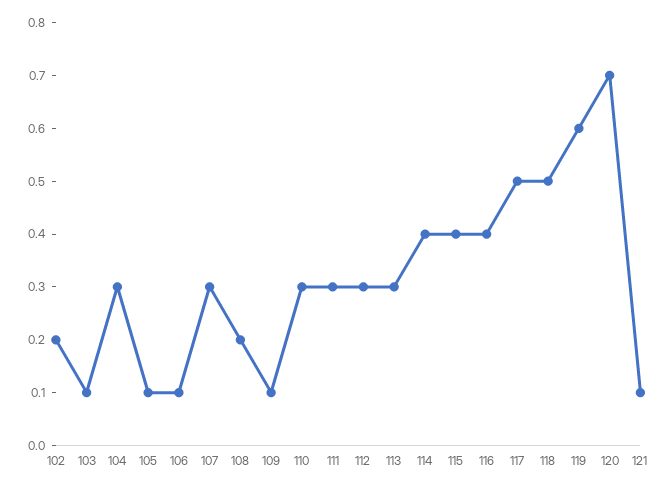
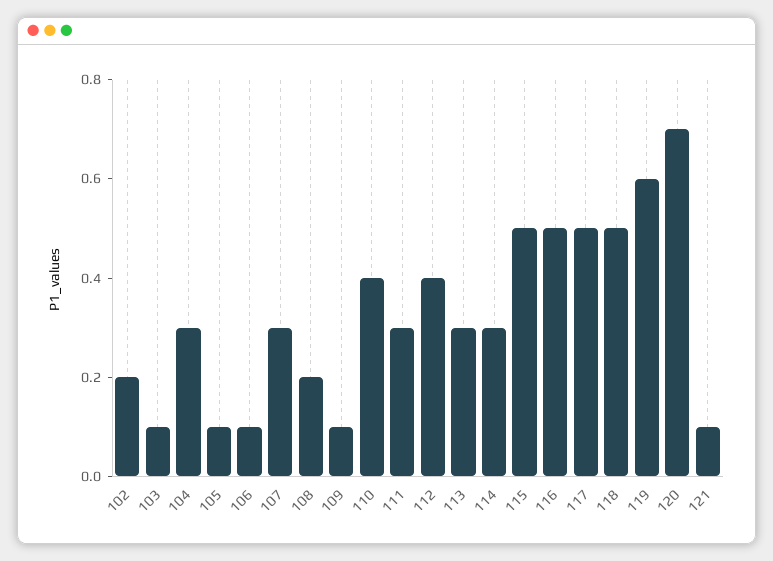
  {
    "102": 0.2,
    "103": 0.1,
    "104": 0.3,
    "105": 0.1,
    "106": 0.1,
    "107": 0.3,
    "108": 0.2,
    "109": 0.1,
-   "110": 0.3,
+   "110": 0.4,
    "111": 0.3,
-   "112": 0.3,
+   "112": 0.4,
    "113": 0.3,
-   "114": 0.4,
+   "114": 0.3,
-   "115": 0.4,
+   "115": 0.5,
-   "116": 0.4,
+   "116": 0.5,
    "117": 0.5,
    "118": 0.5,
    "119": 0.6,
    "120": 0.7,
    "121": 0.1
  }

